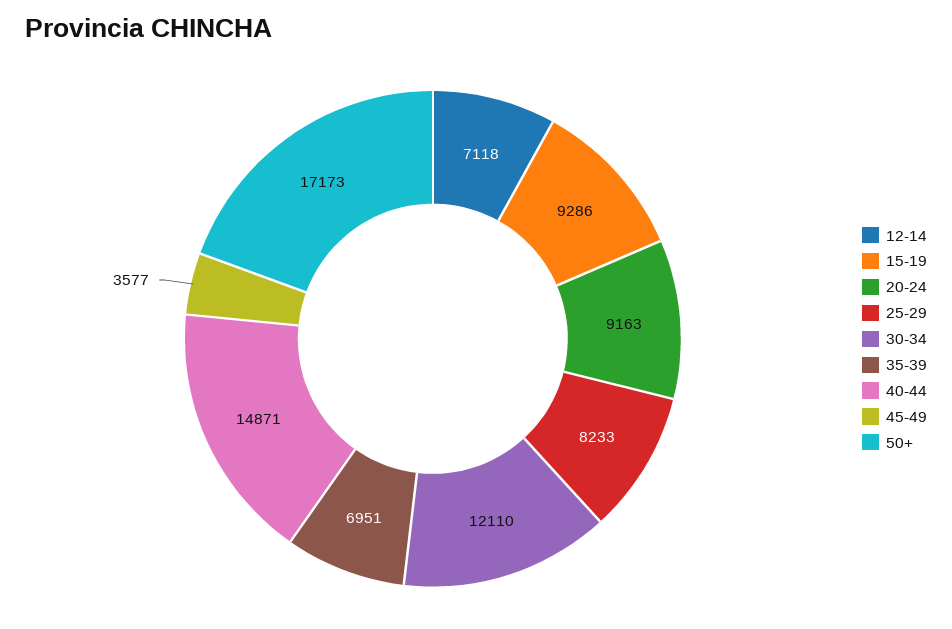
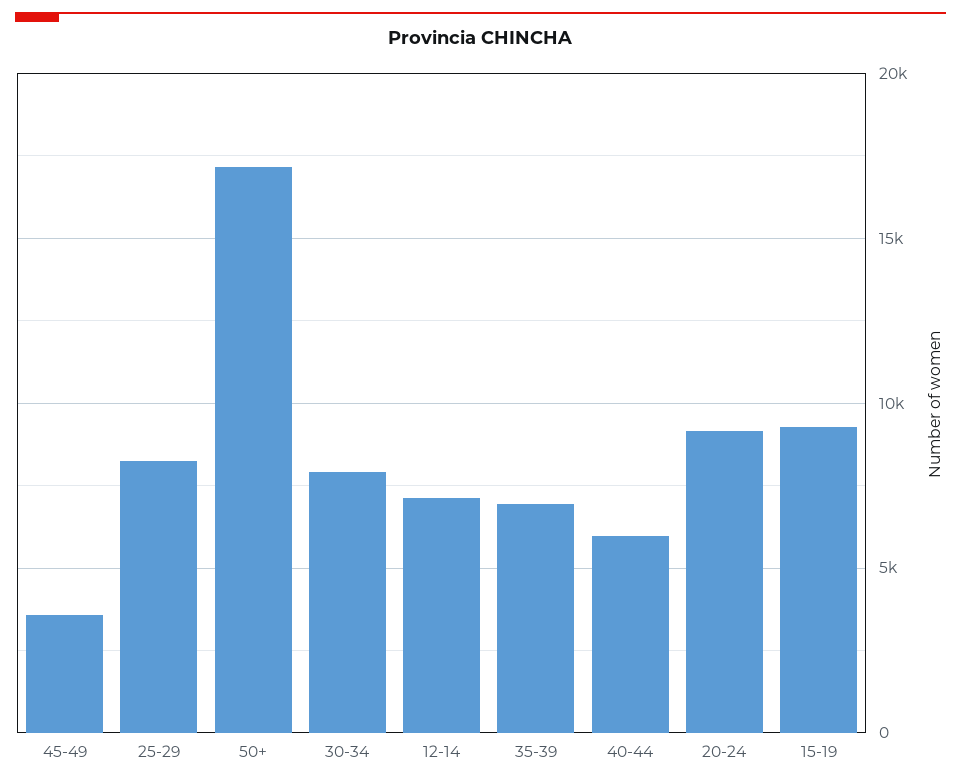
  {
    "12-14": 7118,
    "15-19": 9286,
    "20-24": 9163,
    "25-29": 8233,
-   "30-34": 12110,
+   "30-34": 8000,
    "35-39": 6951,
-   "40-44": 14871,
+   "40-44": 6000,
    "45-49": 3577,
    "50+": 17173
  }

